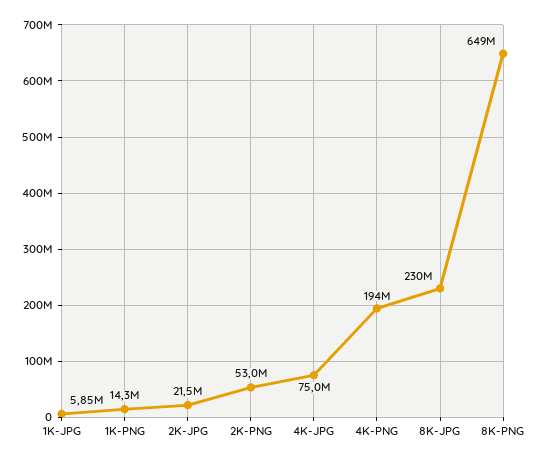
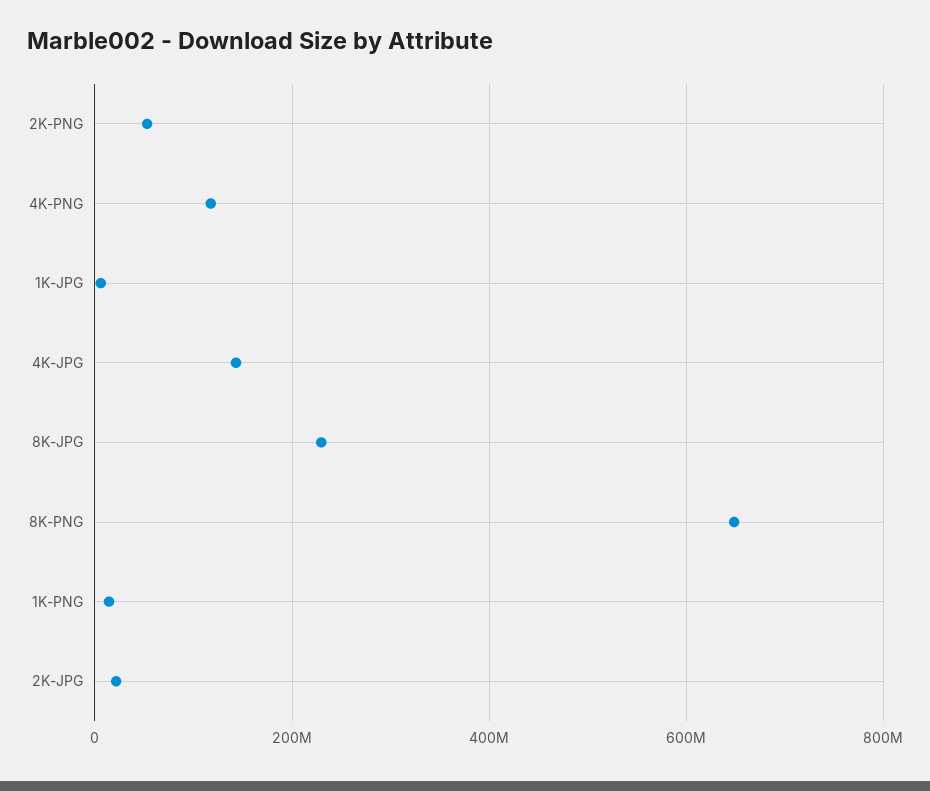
  {
    "1K-JPG": 5850000,
    "1K-PNG": 14300000,
    "2K-JPG": 21500000,
    "2K-PNG": 53000000,
-   "4K-JPG": 75000000,
+   "4K-JPG": 140000000,
-   "4K-PNG": 194000000,
+   "4K-PNG": 120000000,
    "8K-JPG": 230000000,
    "8K-PNG": 649000000
  }

